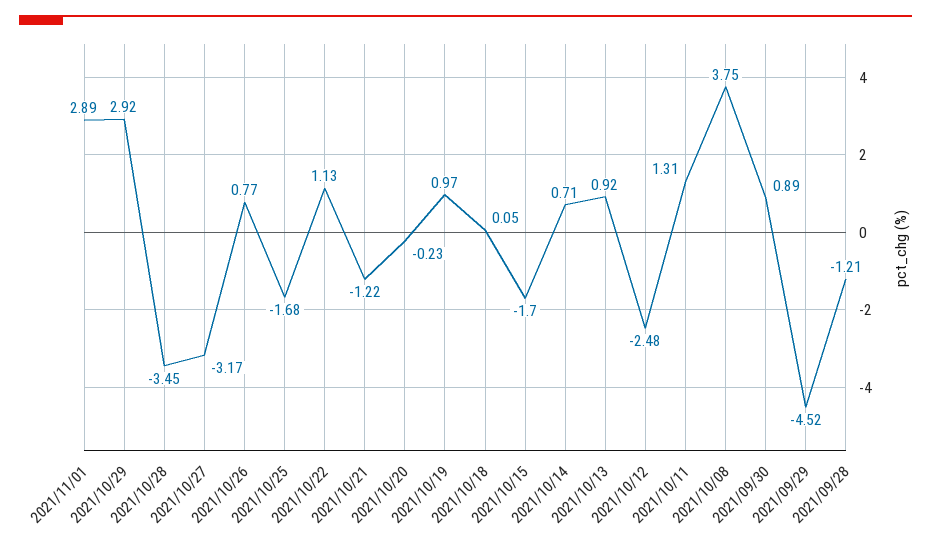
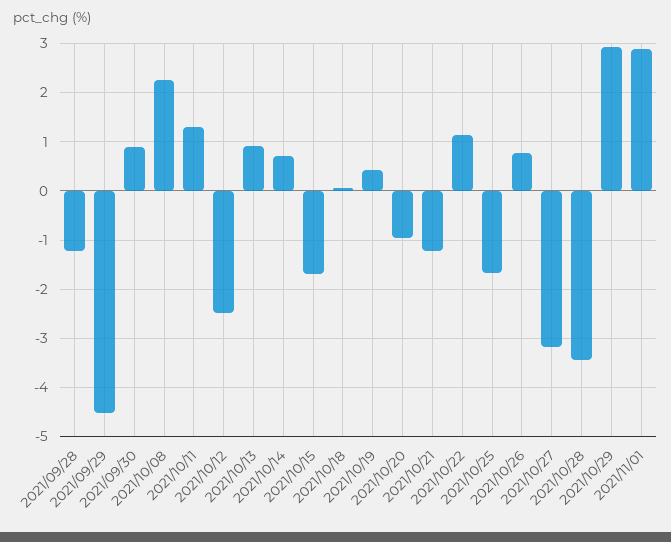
  {
    "2021/11/01": 2.89,
    "2021/10/29": 2.92,
    "2021/10/28": -3.45,
    "2021/10/27": -3.17,
    "2021/10/26": 0.77,
    "2021/10/25": -1.68,
    "2021/10/22": 1.13,
    "2021/10/21": -1.22,
-   "2021/10/20": -0.23,
+   "2021/10/20": -1,
-   "2021/10/19": 0.97,
+   "2021/10/19": 0.4,
    "2021/10/18": 0.05,
    "2021/10/15": -1.7,
    "2021/10/14": 0.71,
    "2021/10/13": 0.92,
    "2021/10/12": -2.48,
    "2021/10/11": 1.31,
-   "2021/10/08": 3.75,
+   "2021/10/08": 2.2,
    "2021/09/30": 0.89,
    "2021/09/29": -4.52,
    "2021/09/28": -1.21
  }

